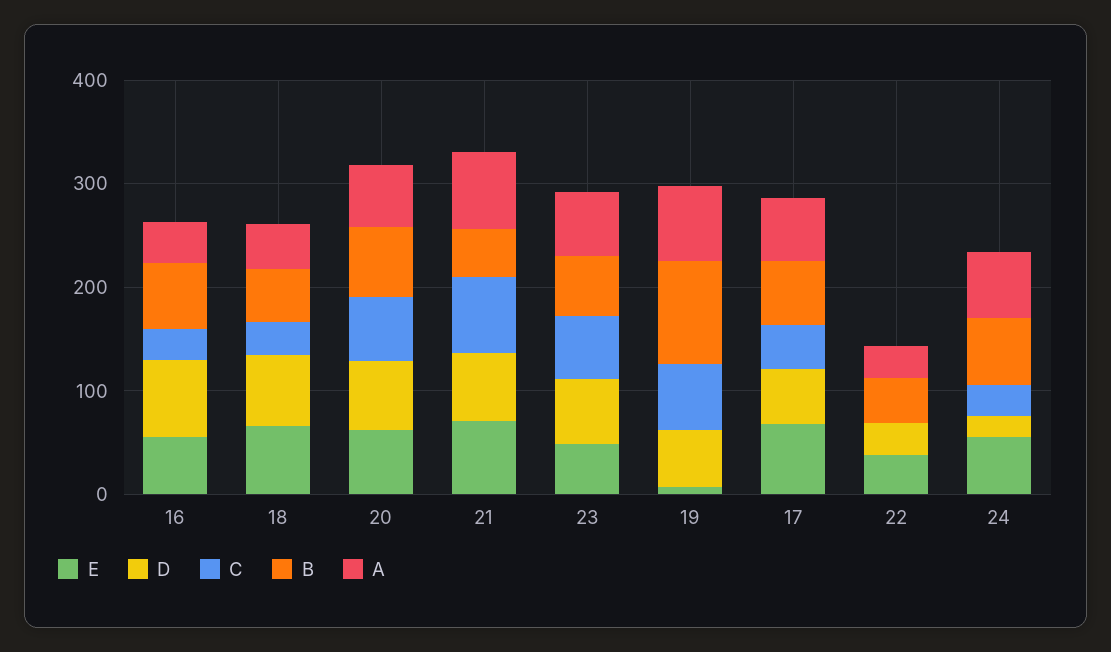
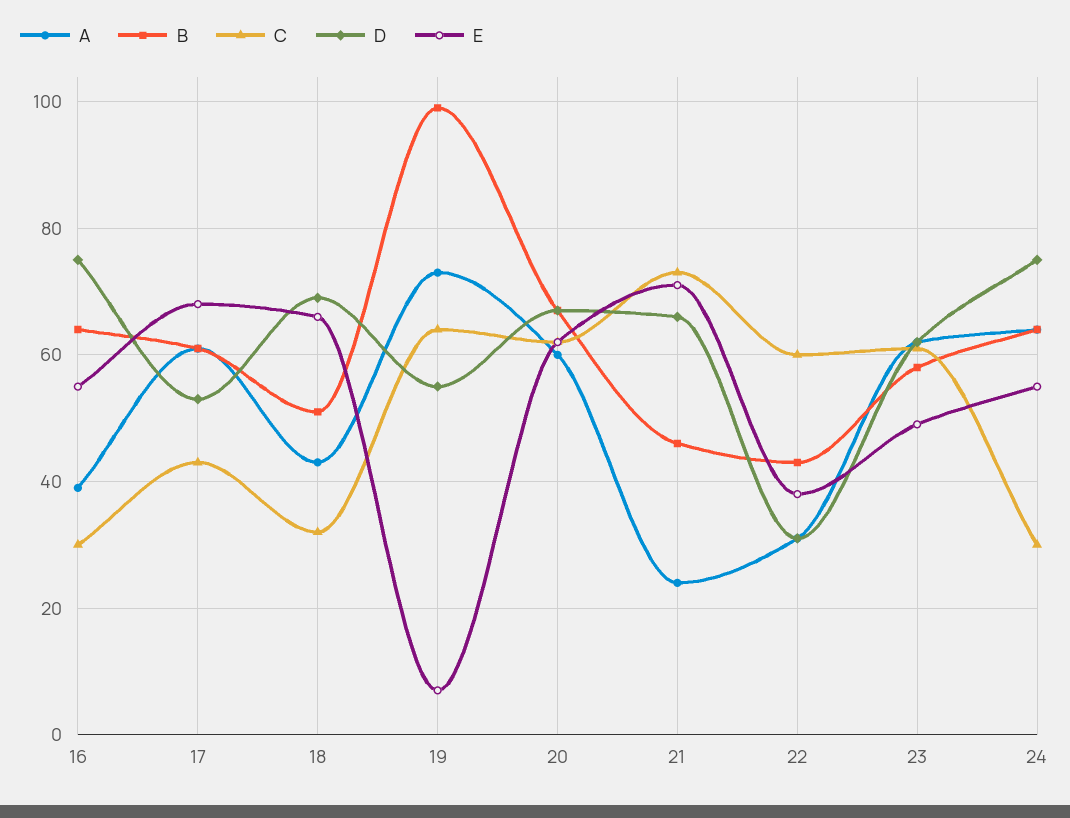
  {
    "E": {
      "16": 55,
      "18": 65,
      "20": 60,
      "21": 70,
      "23": 50,
      "19": 5,
      "17": 70,
      "22": 40,
      "24": 55
    },
    "D": {
      "16": 75,
      "18": 70,
      "20": 65,
      "21": 65,
      "23": 60,
      "19": 55,
      "17": 55,
      "22": 30,
-     "24": 20
+     "24": 75
    },
    "C": {
      "16": 30,
      "18": 30,
      "20": 60,
      "21": 75,
      "23": 60,
      "19": 65,
      "17": 45,
-     "22": 0,
+     "22": 60,
      "24": 30
    },
    "B": {
      "16": 65,
      "18": 50,
      "20": 65,
      "21": 45,
      "23": 60,
      "19": 100,
      "17": 60,
      "22": 45,
      "24": 65
    },
    "A": {
      "16": 40,
      "18": 45,
      "20": 60,
-     "21": 80,
+     "21": 25,
      "23": 60,
      "19": 75,
      "17": 60,
      "22": 30,
      "24": 65
    }
  }

